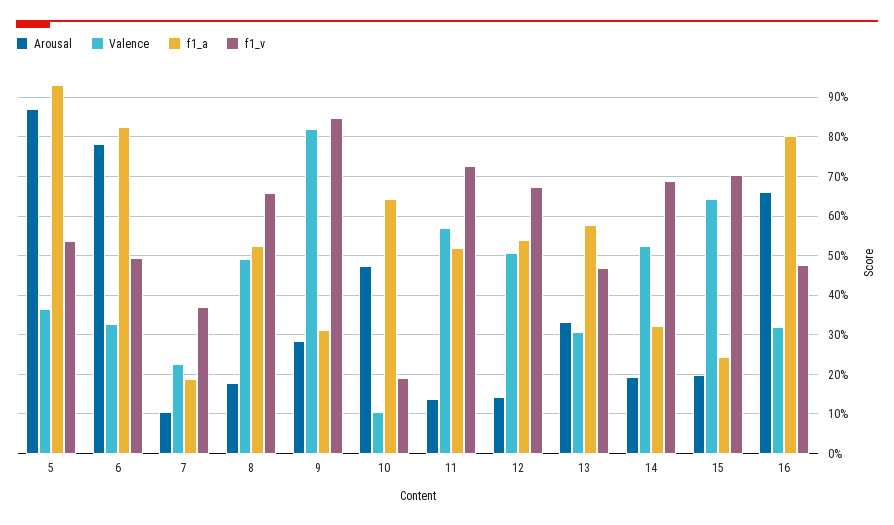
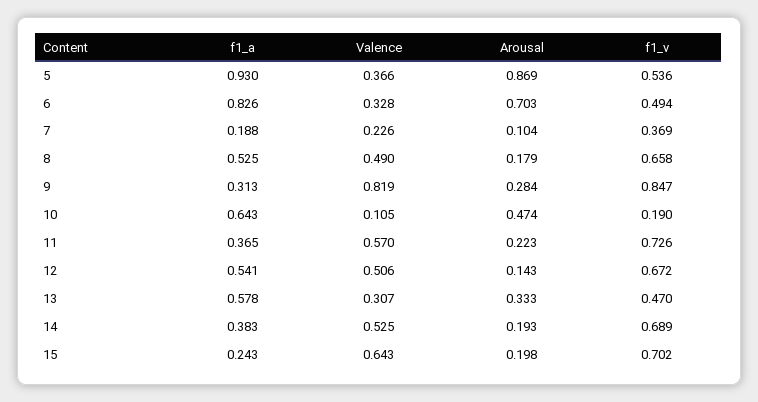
  {
    "Arousal": {
      "5": 0.869,
-     "6": 0.78,
+     "6": 0.703,
      "7": 0.104,
      "8": 0.179,
      "9": 0.284,
      "10": 0.474,
-     "11": 0.14,
+     "11": 0.223,
      "12": 0.143,
      "13": 0.333,
      "14": 0.193,
-     "15": 0.198,
+     "15": 0.198
-     "16": 0.66
    },
    "Valence": {
      "5": 0.366,
      "6": 0.328,
      "7": 0.226,
      "8": 0.49,
      "9": 0.819,
      "10": 0.105,
      "11": 0.57,
      "12": 0.506,
      "13": 0.307,
      "14": 0.525,
-     "15": 0.643,
+     "15": 0.643
-     "16": 0.32
    },
    "f1_a": {
      "5": 0.93,
      "6": 0.826,
      "7": 0.188,
      "8": 0.525,
      "9": 0.313,
      "10": 0.643,
-     "11": 0.52,
+     "11": 0.365,
      "12": 0.541,
      "13": 0.578,
-     "14": 0.32,
+     "14": 0.383,
-     "15": 0.243,
+     "15": 0.243
-     "16": 0.8
    },
    "f1_v": {
      "5": 0.536,
      "6": 0.494,
      "7": 0.369,
      "8": 0.658,
      "9": 0.847,
      "10": 0.19,
      "11": 0.726,
      "12": 0.672,
      "13": 0.47,
      "14": 0.689,
-     "15": 0.702,
+     "15": 0.702
-     "16": 0.48
    }
  }

